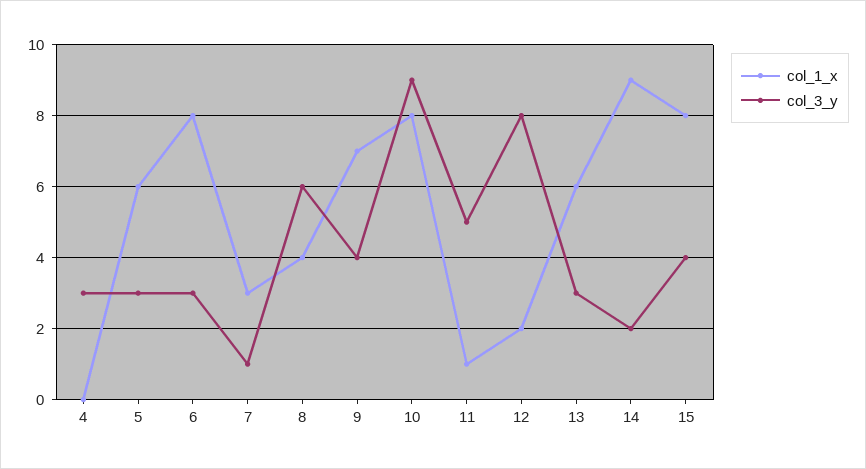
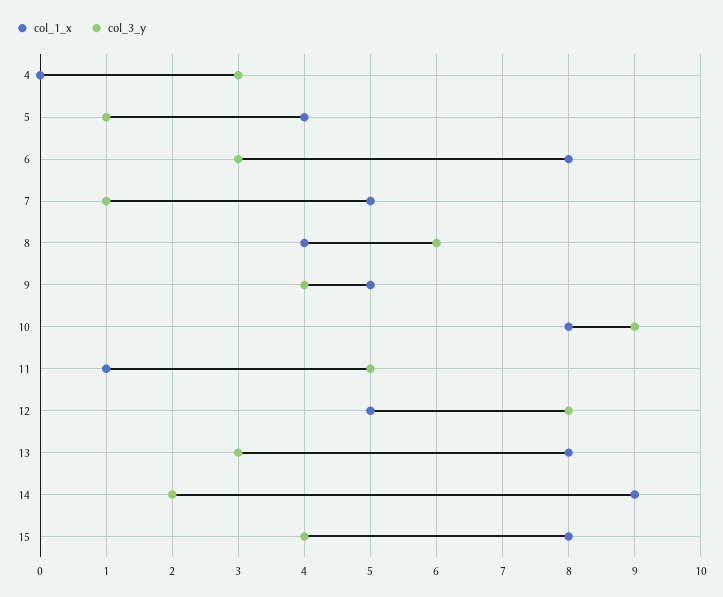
  {
    "col_1_x": {
      "4": 0,
-     "5": 6,
+     "5": 4,
      "6": 8,
-     "7": 3,
+     "7": 5,
      "8": 4,
-     "9": 7,
+     "9": 5,
      "10": 8,
      "11": 1,
-     "12": 2,
+     "12": 5,
-     "13": 6,
+     "13": 8,
      "14": 9,
      "15": 8
    },
    "col_3_y": {
      "4": 3,
-     "5": 3,
+     "5": 1,
      "6": 3,
      "7": 1,
      "8": 6,
      "9": 4,
      "10": 9,
      "11": 5,
      "12": 8,
      "13": 3,
      "14": 2,
      "15": 4
    }
  }

